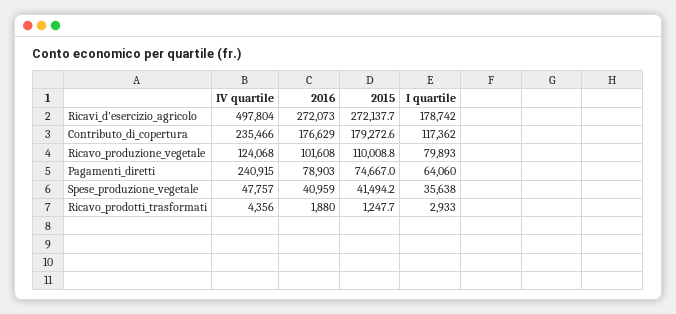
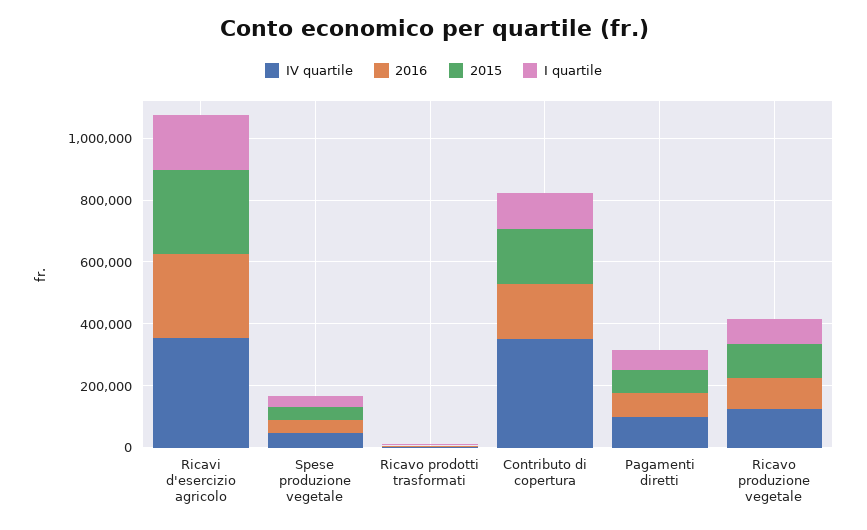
  {
    "IV quartile": {
-     "Ricavi_d'esercizio_agricolo": 497804,
+     "Ricavi_d'esercizio_agricolo": 350000,
-     "Contributo_di_copertura": 235466,
+     "Contributo_di_copertura": 350000,
      "Ricavo_produzione_vegetale": 124068,
-     "Pagamenti_diretti": 240915,
+     "Pagamenti_diretti": 100000,
      "Spese_produzione_vegetale": 47757,
      "Ricavo_prodotti_trasformati": 4356
    },
    "2016": {
      "Ricavi_d'esercizio_agricolo": 272073,
      "Contributo_di_copertura": 176629,
      "Ricavo_produzione_vegetale": 101608,
      "Pagamenti_diretti": 78903,
      "Spese_produzione_vegetale": 40959,
      "Ricavo_prodotti_trasformati": 1880
    },
    "2015": {
      "Ricavi_d'esercizio_agricolo": 272137.7,
      "Contributo_di_copertura": 179272.6,
      "Ricavo_produzione_vegetale": 110008.8,
      "Pagamenti_diretti": 74667,
      "Spese_produzione_vegetale": 41494.2,
      "Ricavo_prodotti_trasformati": 1247.7
    },
    "I quartile": {
      "Ricavi_d'esercizio_agricolo": 178742,
      "Contributo_di_copertura": 117362,
      "Ricavo_produzione_vegetale": 79893,
      "Pagamenti_diretti": 64060,
      "Spese_produzione_vegetale": 35638,
      "Ricavo_prodotti_trasformati": 2933
    }
  }

